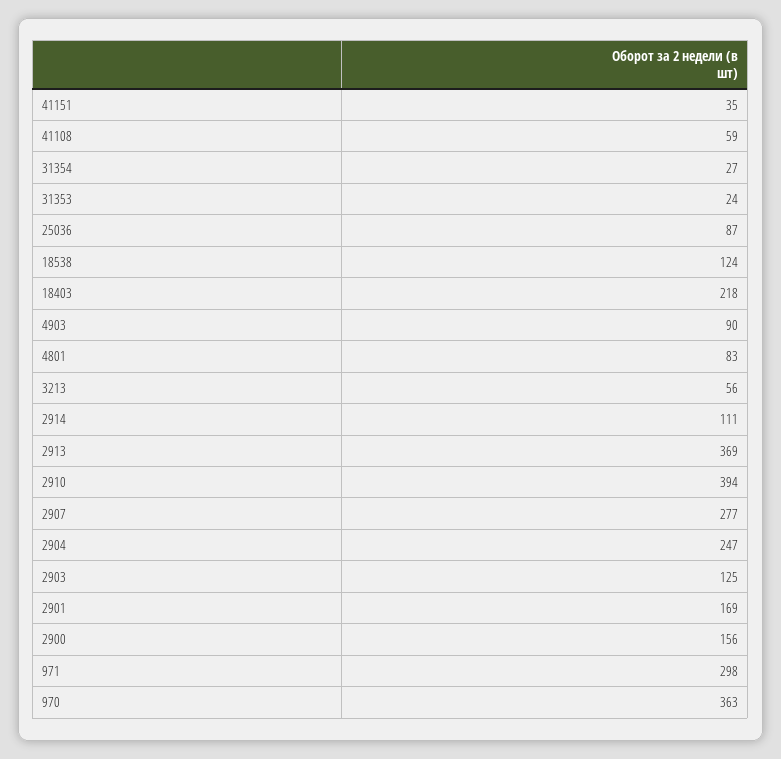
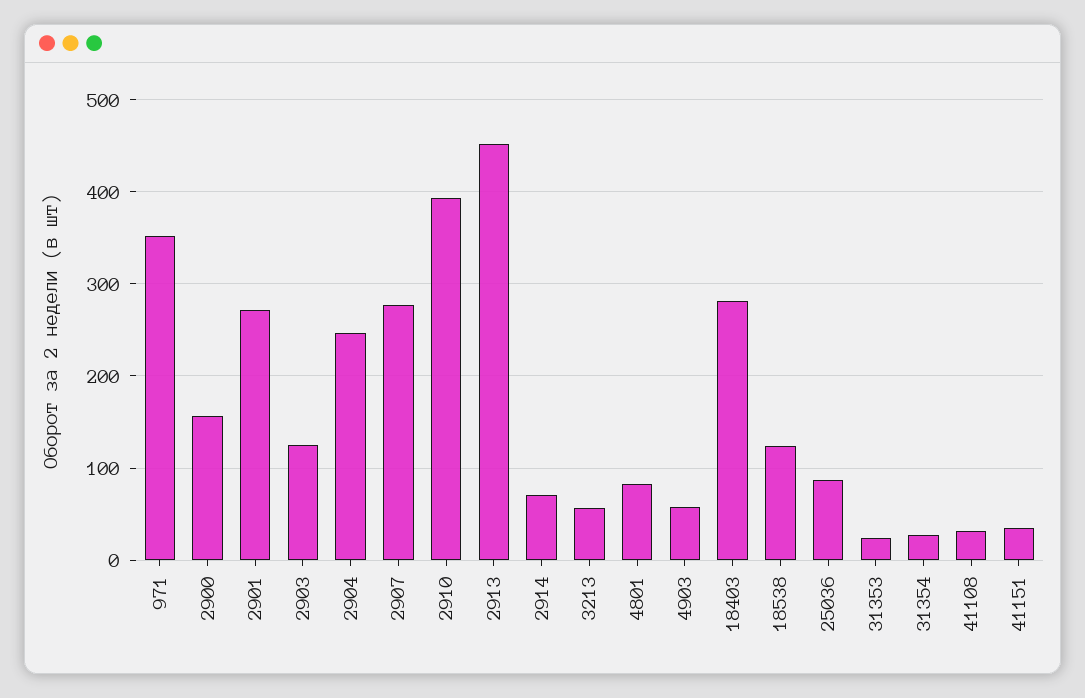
  {
    "41151": 35,
-   "41108": 59,
+   "41108": 30,
    "31354": 27,
    "31353": 24,
    "25036": 87,
    "18538": 124,
-   "18403": 218,
+   "18403": 280,
-   "4903": 90,
+   "4903": 60,
    "4801": 83,
    "3213": 56,
-   "2914": 111,
+   "2914": 70,
-   "2913": 369,
+   "2913": 450,
    "2910": 394,
    "2907": 277,
    "2904": 247,
    "2903": 125,
-   "2901": 169,
+   "2901": 270,
    "2900": 156,
-   "971": 298,
+   "971": 350
-   "970": 363
  }

